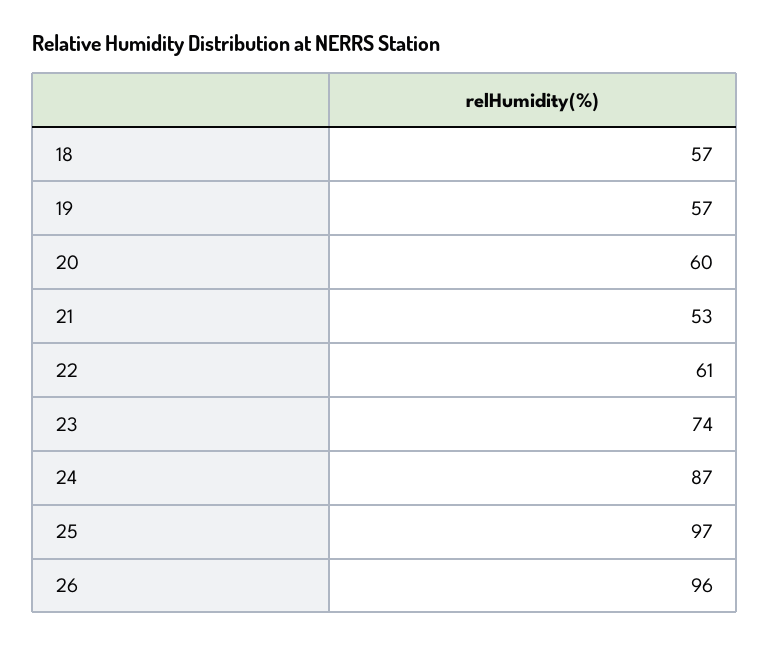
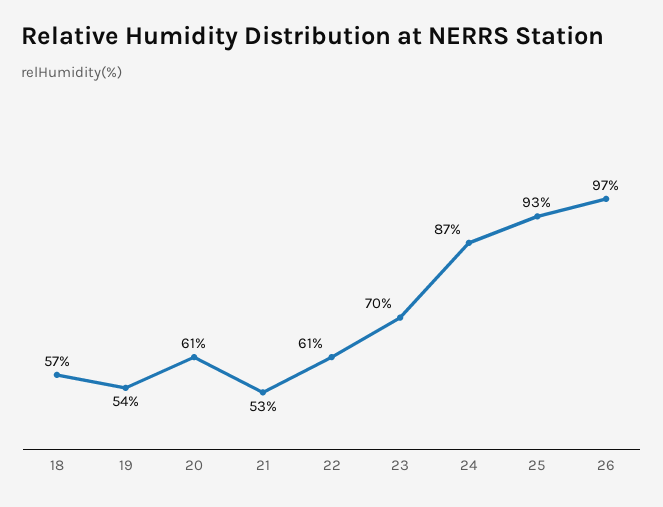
  {
    "18": 57,
-   "19": 57,
+   "19": 54,
-   "20": 60,
+   "20": 61,
    "21": 53,
    "22": 61,
-   "23": 74,
+   "23": 70,
    "24": 87,
-   "25": 97,
+   "25": 93,
-   "26": 96
+   "26": 97
  }

